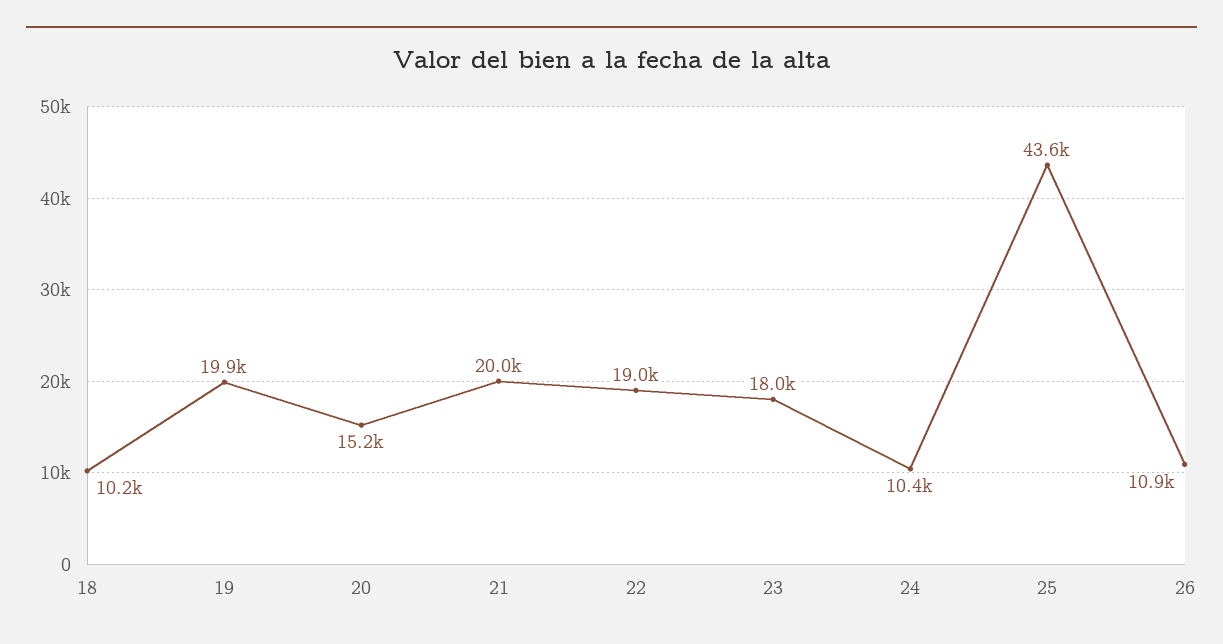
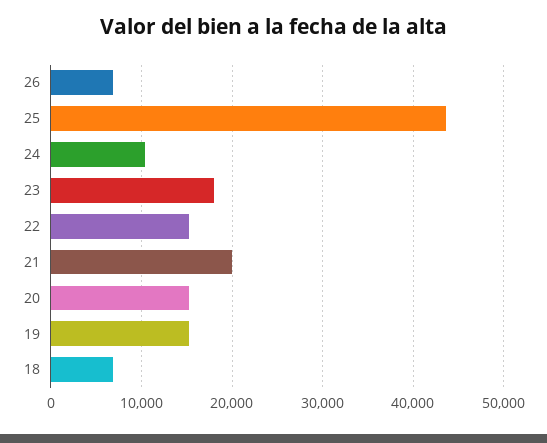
  {
-   "18": 10200,
+   "18": 7000,
-   "19": 19900,
+   "19": 15000,
    "20": 15200,
    "21": 20000,
-   "22": 19000,
+   "22": 15000,
    "23": 18000,
    "24": 10400,
    "25": 43600,
-   "26": 10900
+   "26": 7000
  }

